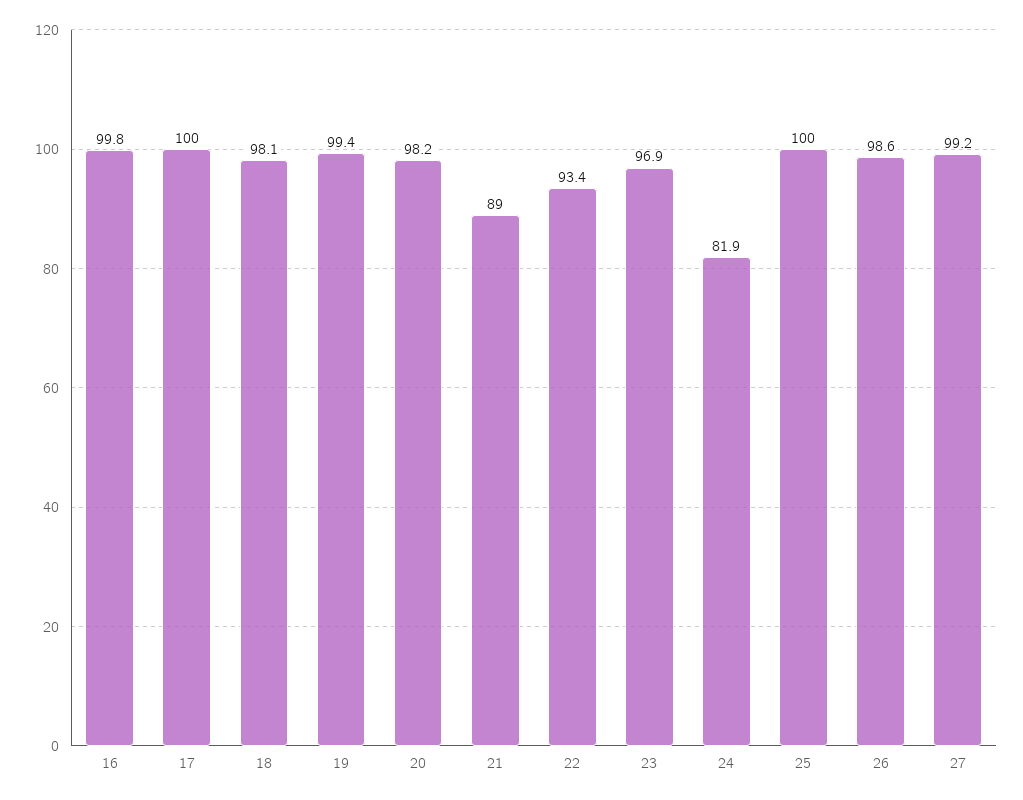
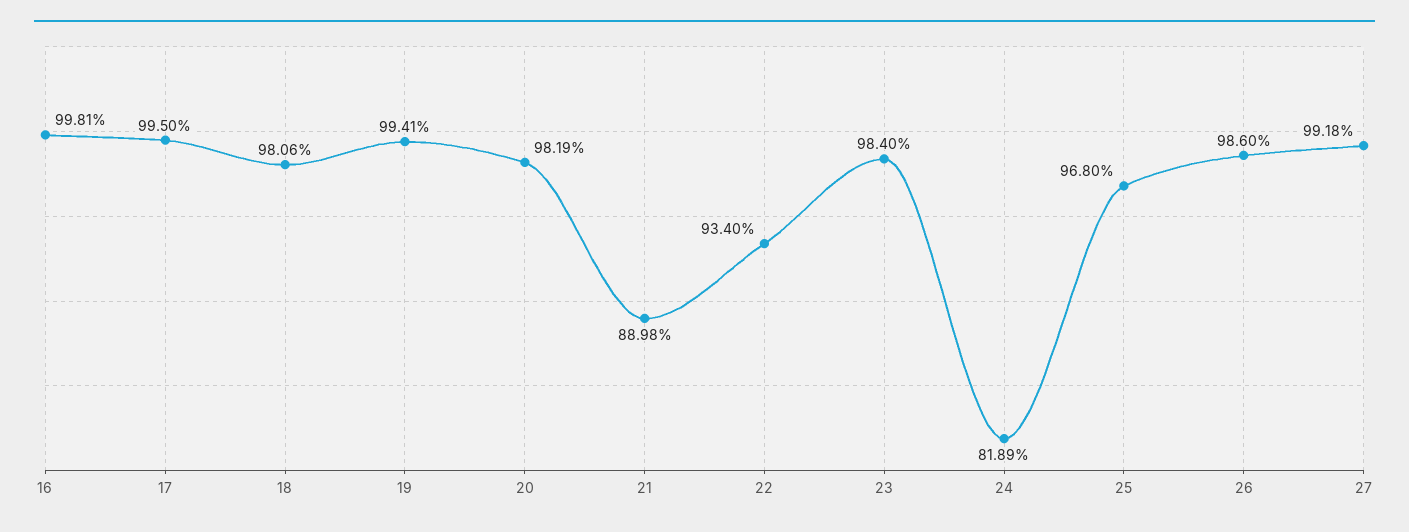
  {
    "16": 99.81,
-   "17": 100,
+   "17": 99.5,
    "18": 98.06,
    "19": 99.41,
    "20": 98.19,
    "21": 88.98,
    "22": 93.4,
-   "23": 96.9,
+   "23": 98.4,
    "24": 81.89,
-   "25": 100,
+   "25": 96.8,
    "26": 98.6,
    "27": 99.18
  }

